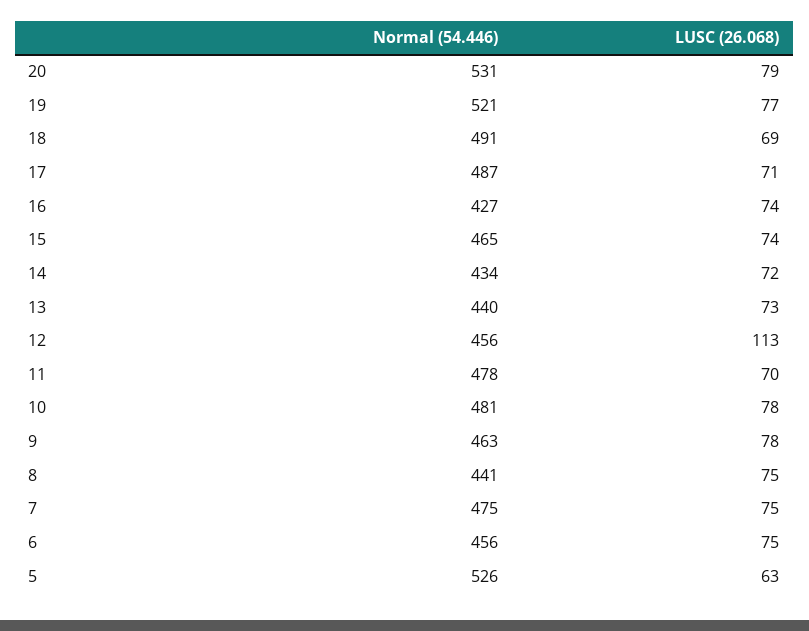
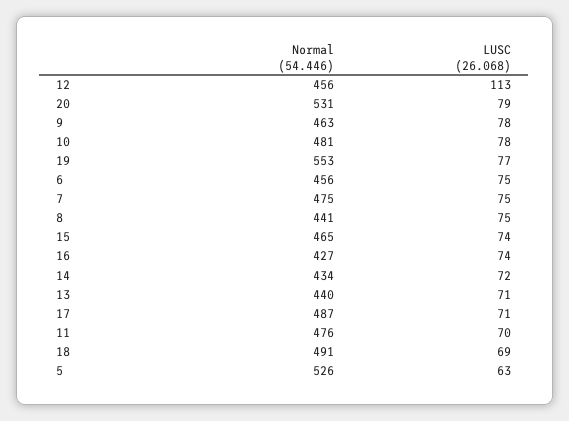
  {
    "Normal (54.446)": {
      "20": 531,
-     "19": 521,
+     "19": 553,
      "18": 491,
      "17": 487,
      "16": 427,
      "15": 465,
      "14": 434,
      "13": 440,
      "12": 456,
-     "11": 478,
+     "11": 476,
      "10": 481,
      "9": 463,
      "8": 441,
      "7": 475,
      "6": 456,
      "5": 526
    },
    "LUSC (26.068)": {
      "20": 79,
      "19": 77,
      "18": 69,
      "17": 71,
      "16": 74,
      "15": 74,
      "14": 72,
-     "13": 73,
+     "13": 71,
      "12": 113,
      "11": 70,
      "10": 78,
      "9": 78,
      "8": 75,
      "7": 75,
      "6": 75,
      "5": 63
    }
  }

